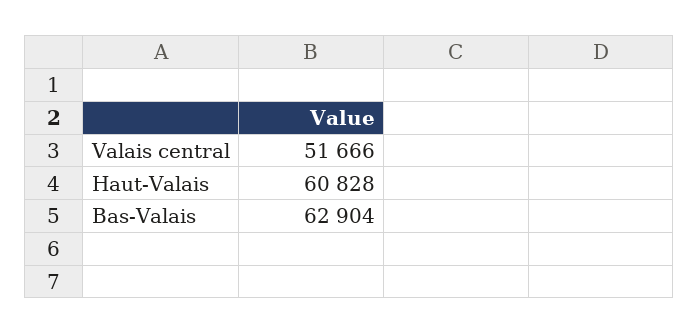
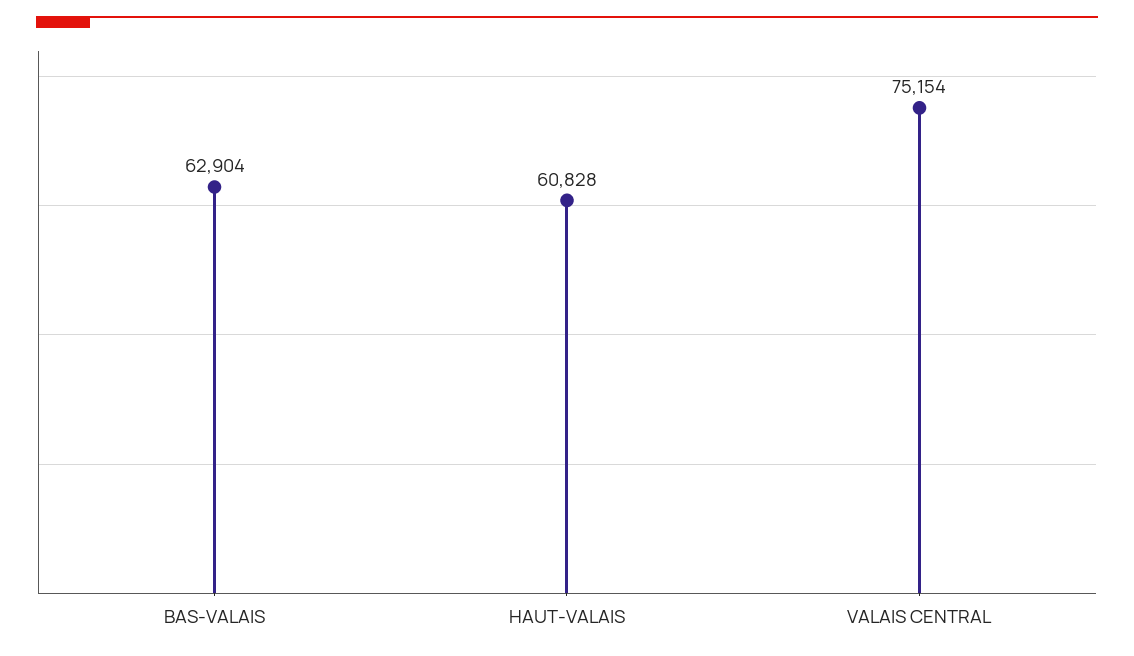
  {
-   "Valais central": 51666,
+   "Valais central": 75154,
    "Haut-Valais": 60828,
    "Bas-Valais": 62904
  }

